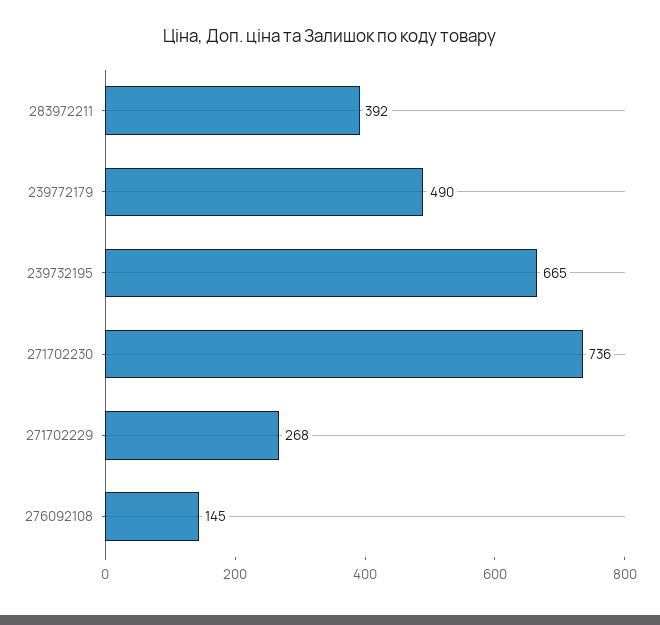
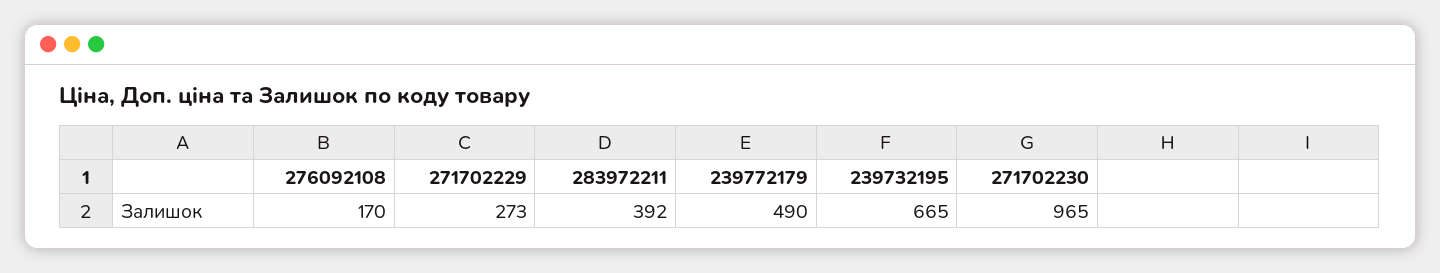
  {
    "283972211": 392,
    "239772179": 490,
    "239732195": 665,
-   "271702230": 736,
+   "271702230": 965,
-   "271702229": 268,
+   "271702229": 273,
-   "276092108": 145
+   "276092108": 170
  }

